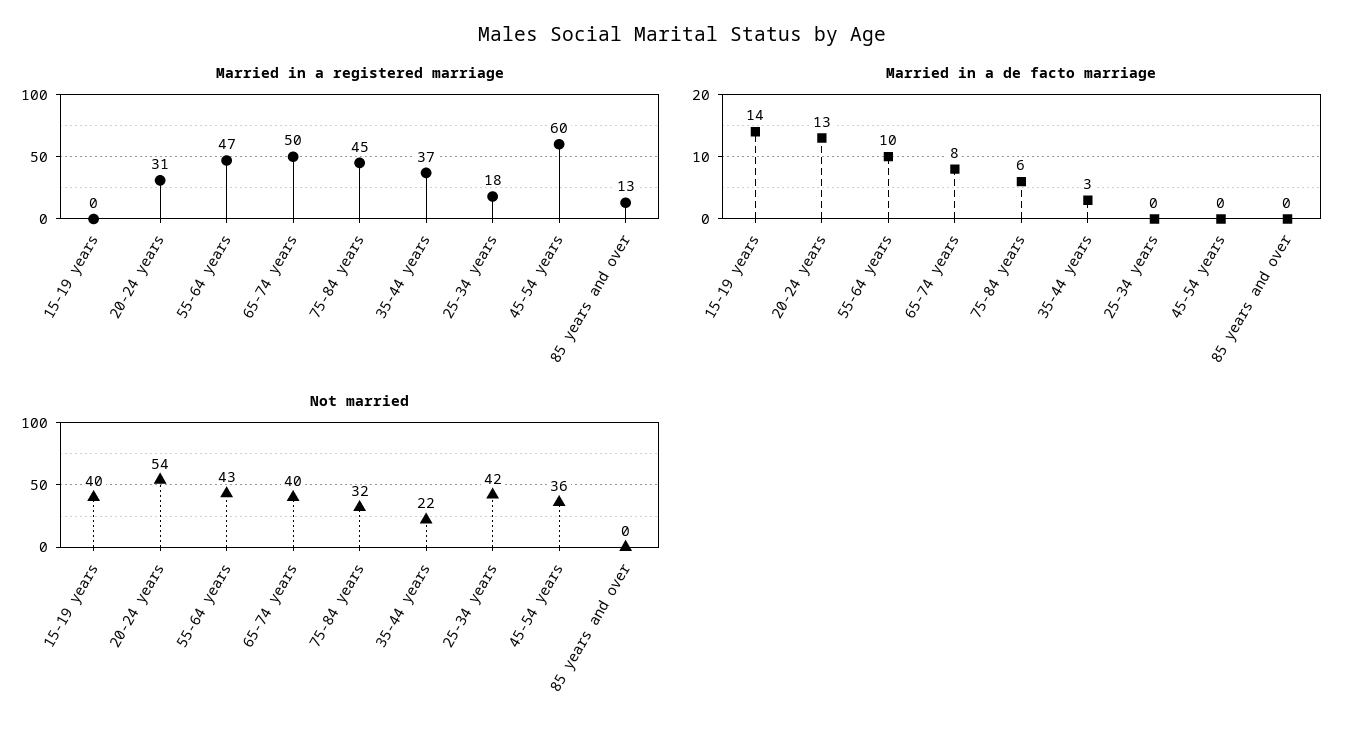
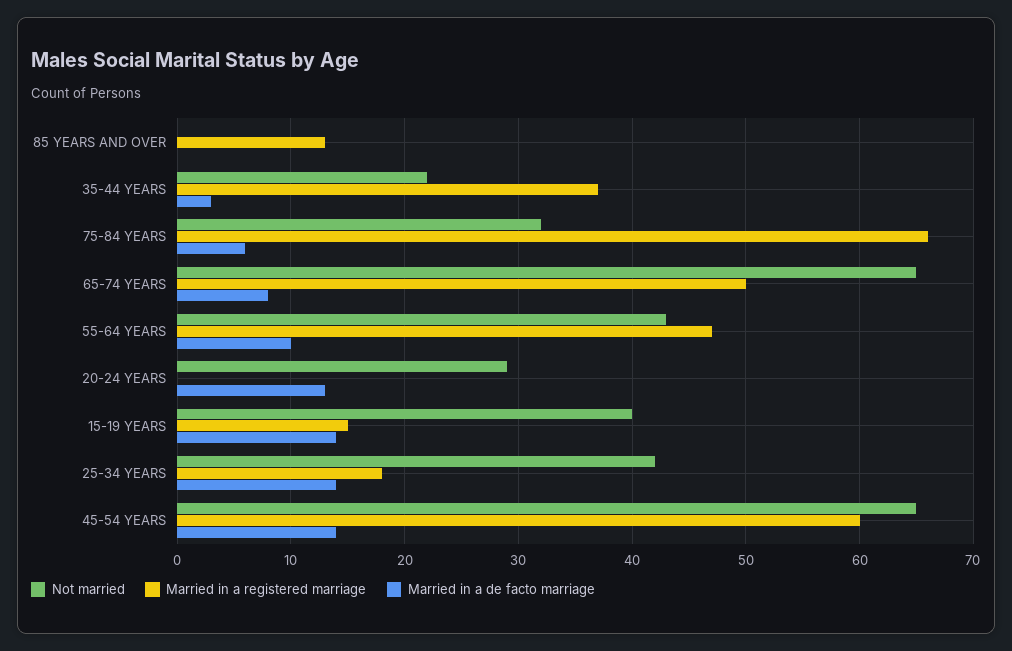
  {
    "Married in a registered marriage": {
-     "15-19 years": 0,
+     "15-19 years": 15,
-     "20-24 years": 31,
+     "20-24 years": 0,
      "55-64 years": 47,
      "65-74 years": 50,
-     "75-84 years": 45,
+     "75-84 years": 66,
      "35-44 years": 37,
      "25-34 years": 18,
      "45-54 years": 60,
      "85 years and over": 13
    },
    "Married in a de facto marriage": {
      "15-19 years": 14,
      "20-24 years": 13,
      "55-64 years": 10,
      "65-74 years": 8,
      "75-84 years": 6,
      "35-44 years": 3,
-     "25-34 years": 0,
+     "25-34 years": 14,
-     "45-54 years": 0,
+     "45-54 years": 14,
      "85 years and over": 0
    },
    "Not married": {
      "15-19 years": 40,
-     "20-24 years": 54,
+     "20-24 years": 29,
      "55-64 years": 43,
-     "65-74 years": 40,
+     "65-74 years": 65,
      "75-84 years": 32,
      "35-44 years": 22,
      "25-34 years": 42,
-     "45-54 years": 36,
+     "45-54 years": 65,
      "85 years and over": 0
    }
  }

